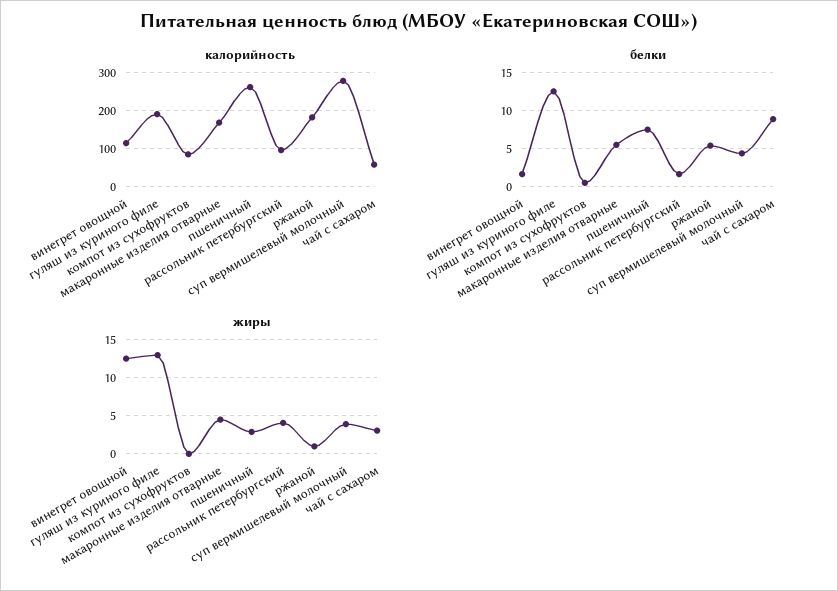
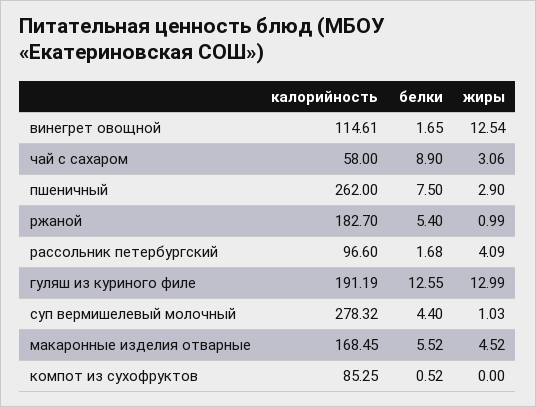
  {
    "калорийность": {
      "винегрет овощной": 114.61,
      "гуляш из куриного филе": 191.19,
      "компот из сухофруктов": 85.25,
      "макаронные изделия отварные": 168.45,
      "пшеничный": 262,
      "рассольник петербургский": 96.6,
      "ржаной": 182.7,
      "суп вермишелевый молочный": 278.32,
      "чай с сахаром": 58
    },
    "белки": {
      "винегрет овощной": 1.65,
      "гуляш из куриного филе": 12.55,
      "компот из сухофруктов": 0.52,
      "макаронные изделия отварные": 5.52,
      "пшеничный": 7.5,
      "рассольник петербургский": 1.68,
      "ржаной": 5.4,
      "суп вермишелевый молочный": 4.4,
      "чай с сахаром": 8.9
    },
    "жиры": {
      "винегрет овощной": 12.54,
      "гуляш из куриного филе": 12.99,
      "компот из сухофруктов": 0,
      "макаронные изделия отварные": 4.52,
      "пшеничный": 2.9,
      "рассольник петербургский": 4.09,
      "ржаной": 0.99,
-     "суп вермишелевый молочный": 4,
+     "суп вермишелевый молочный": 1.03,
      "чай с сахаром": 3.06
    }
  }

